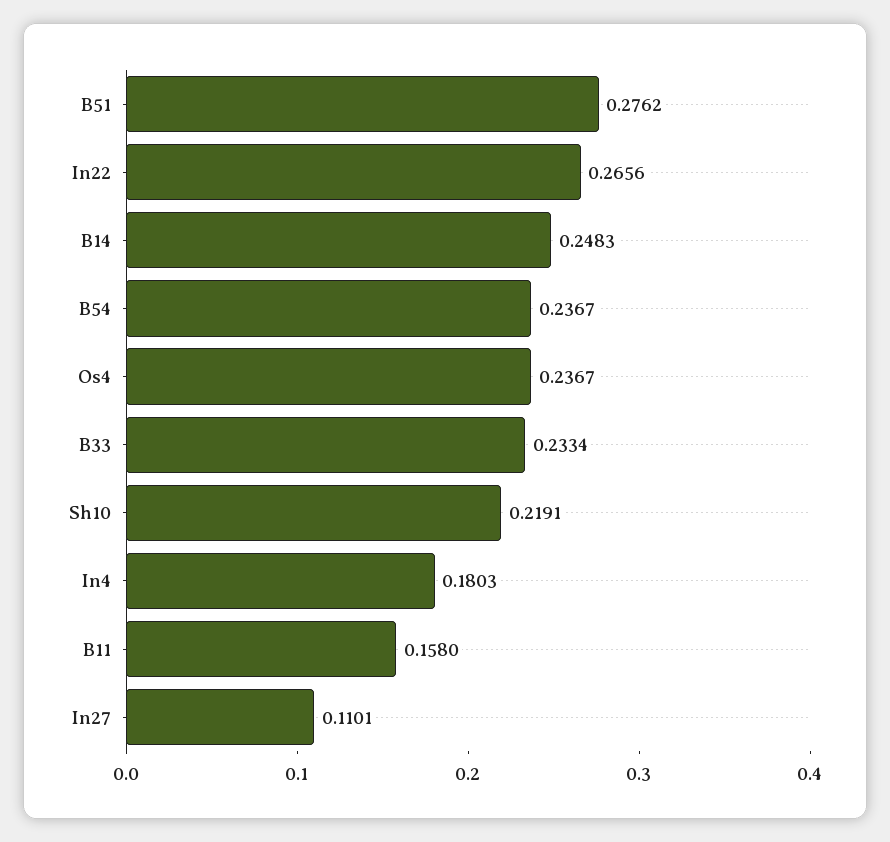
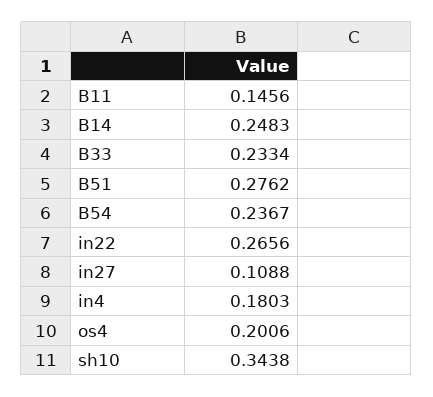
  {
    "B51": 0.2762,
    "In22": 0.2656,
    "B14": 0.2483,
    "B54": 0.2367,
-   "Os4": 0.2367,
+   "Os4": 0.2006,
    "B33": 0.2334,
-   "Sh10": 0.2191,
+   "Sh10": 0.3438,
    "In4": 0.1803,
-   "B11": 0.158,
+   "B11": 0.1456,
-   "In27": 0.1101
+   "In27": 0.1088
  }

